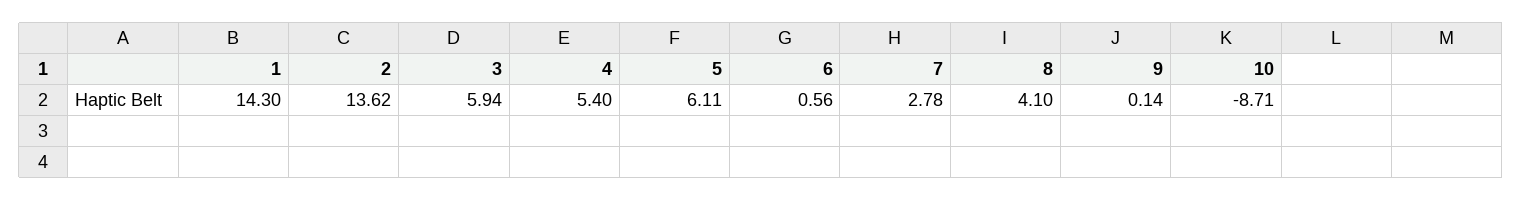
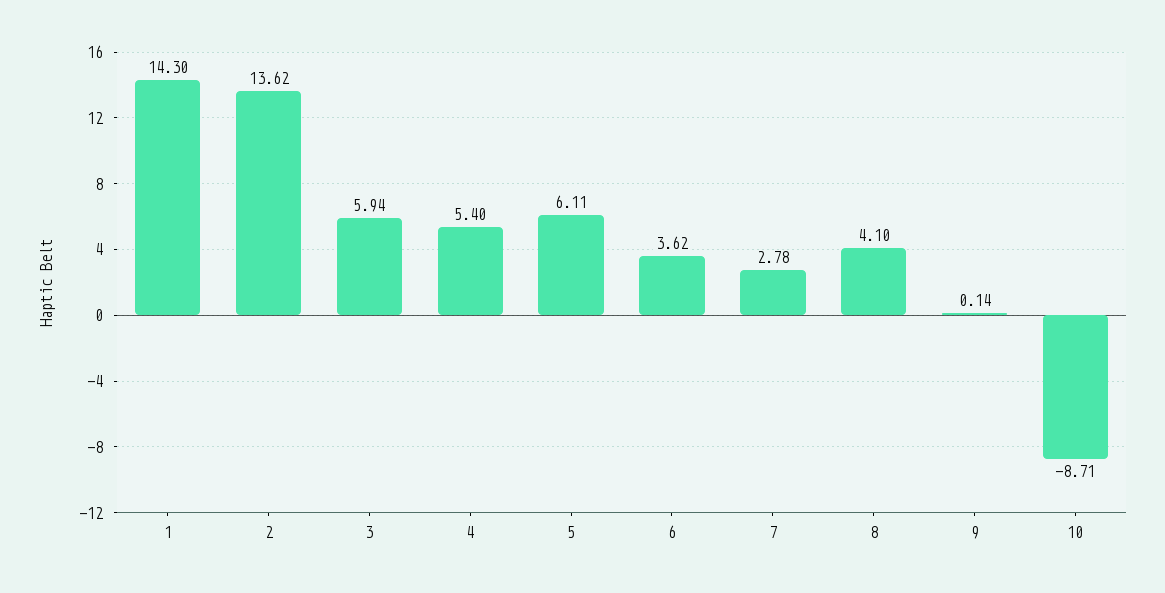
  {
    "1": 14.3,
    "2": 13.62,
    "3": 5.94,
    "4": 5.4,
    "5": 6.11,
-   "6": 0.56,
+   "6": 3.62,
    "7": 2.78,
    "8": 4.1,
    "9": 0.14,
    "10": -8.71
  }

